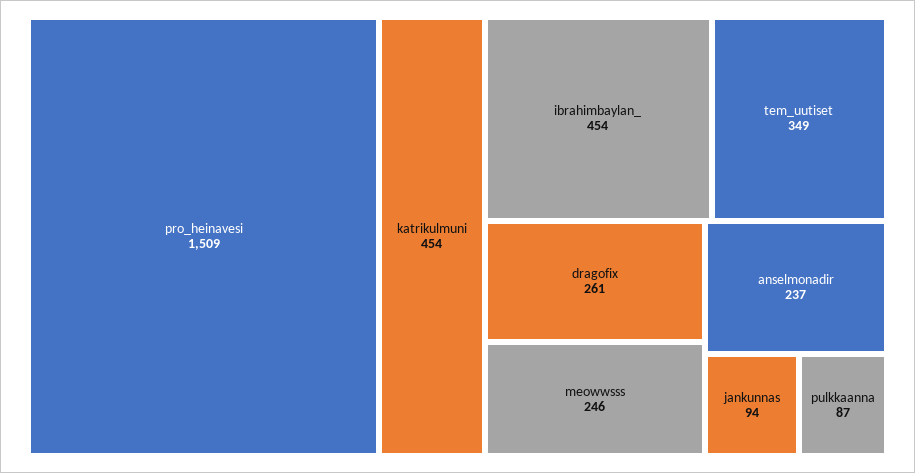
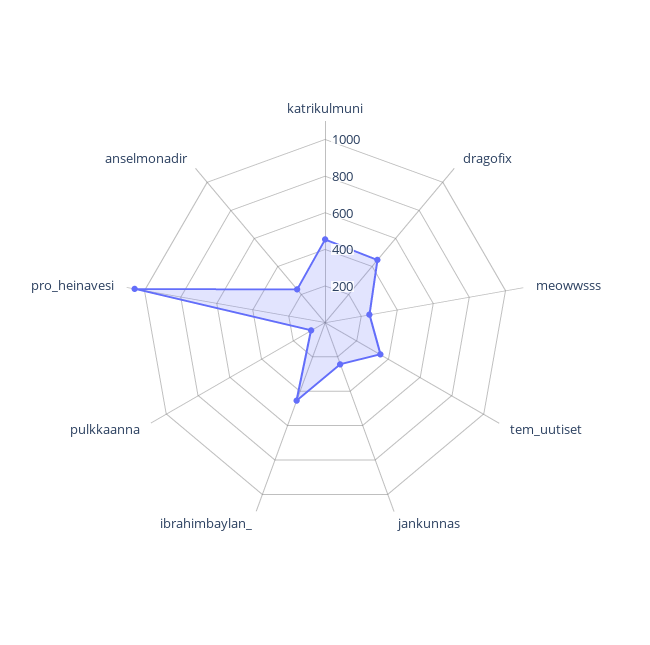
  {
-   "pro_heinavesi": 1509,
+   "pro_heinavesi": 1050,
    "katrikulmuni": 454,
    "ibrahimbaylan_": 454,
    "tem_uutiset": 349,
-   "dragofix": 261,
+   "dragofix": 450,
    "meowwsss": 246,
    "anselmonadir": 237,
-   "jankunnas": 94,
+   "jankunnas": 250,
    "pulkkaanna": 87
  }

